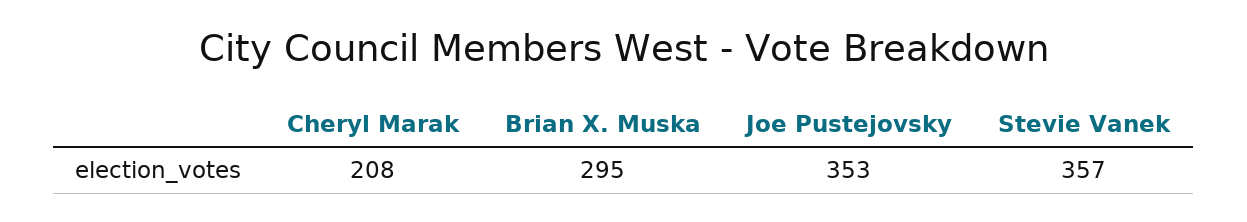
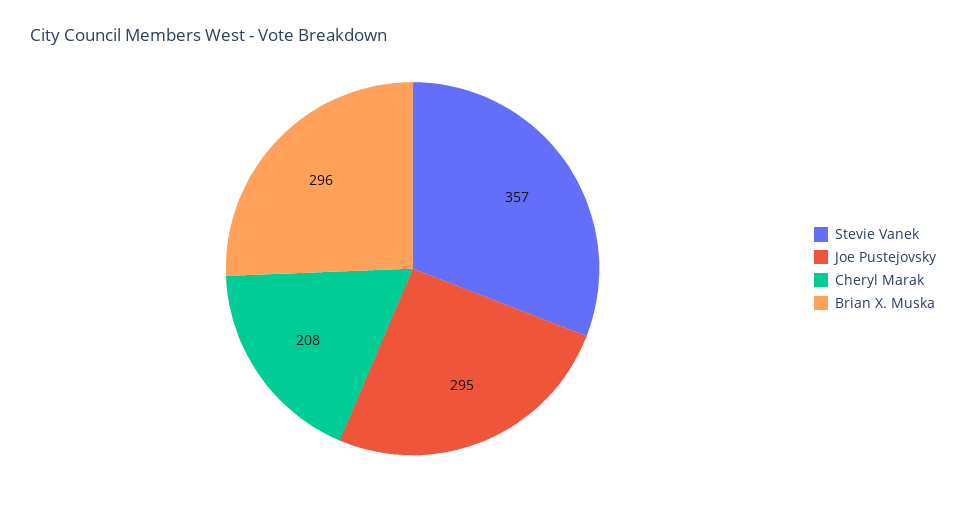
  {
    "Cheryl Marak": 208,
-   "Brian X. Muska": 295,
+   "Brian X. Muska": 296,
-   "Joe Pustejovsky": 353,
+   "Joe Pustejovsky": 295,
    "Stevie Vanek": 357
  }

